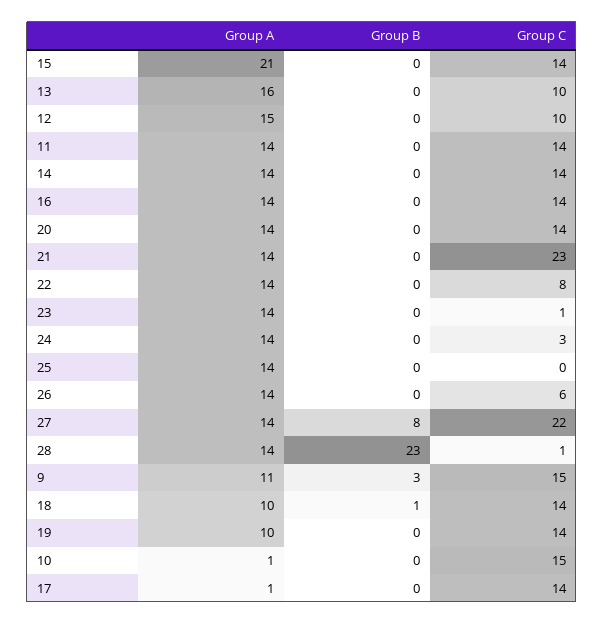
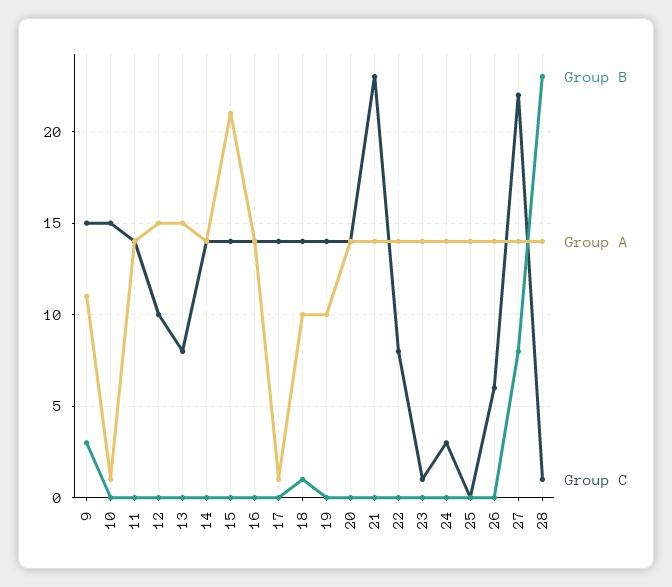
  {
    "Group A": {
      "15": 21,
-     "13": 16,
+     "13": 15,
      "12": 15,
      "11": 14,
      "14": 14,
      "16": 14,
      "20": 14,
      "21": 14,
      "22": 14,
      "23": 14,
      "24": 14,
      "25": 14,
      "26": 14,
      "27": 14,
      "28": 14,
      "9": 11,
      "18": 10,
      "19": 10,
      "10": 1,
      "17": 1
    },
    "Group B": {
      "15": 0,
      "13": 0,
      "12": 0,
      "11": 0,
      "14": 0,
      "16": 0,
      "20": 0,
      "21": 0,
      "22": 0,
      "23": 0,
      "24": 0,
      "25": 0,
      "26": 0,
      "27": 8,
      "28": 23,
      "9": 3,
      "18": 1,
      "19": 0,
      "10": 0,
      "17": 0
    },
    "Group C": {
      "15": 14,
-     "13": 10,
+     "13": 8,
      "12": 10,
      "11": 14,
      "14": 14,
      "16": 14,
      "20": 14,
      "21": 23,
      "22": 8,
      "23": 1,
      "24": 3,
      "25": 0,
      "26": 6,
      "27": 22,
      "28": 1,
      "9": 15,
      "18": 14,
      "19": 14,
      "10": 15,
      "17": 14
    }
  }

